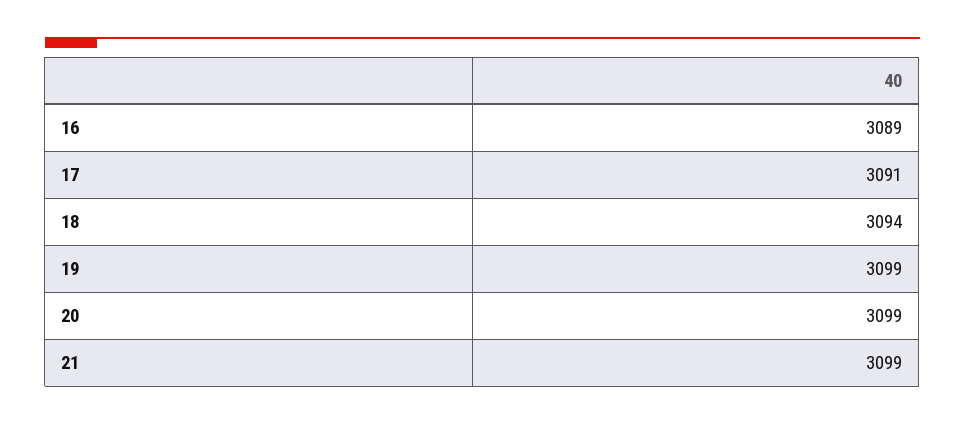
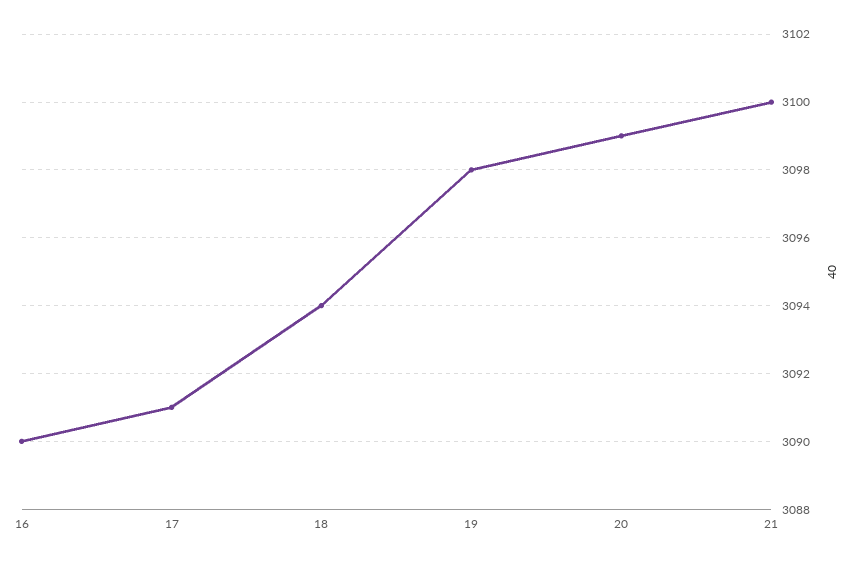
  {
-   "16": 3089,
+   "16": 3090,
    "17": 3091,
    "18": 3094,
-   "19": 3099,
+   "19": 3098,
    "20": 3099,
-   "21": 3099
+   "21": 3100
  }

